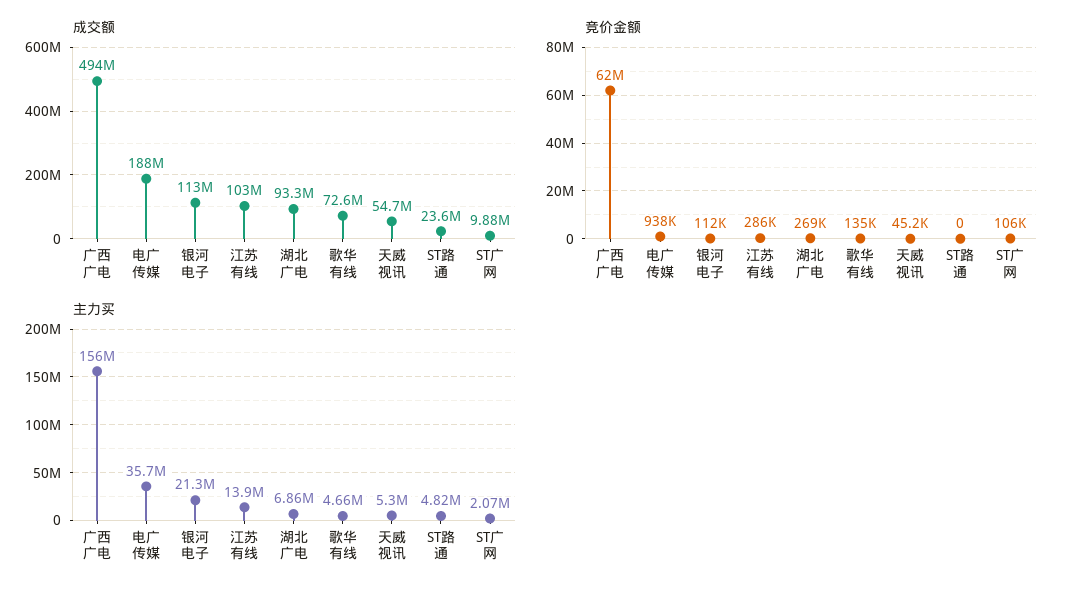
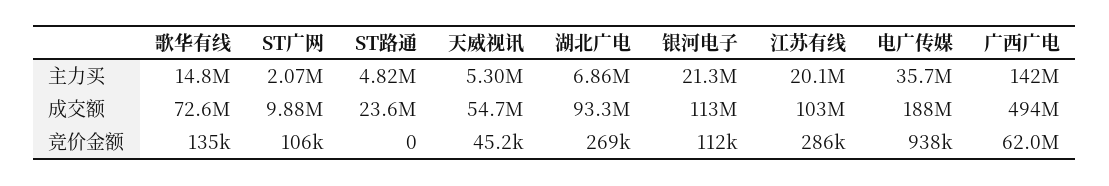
  {
    "成交额": {
      "广西广电": 494000000,
      "电广传媒": 188000000,
      "银河电子": 113000000,
      "江苏有线": 103000000,
      "湖北广电": 93300000,
      "歌华有线": 72600000,
      "天威视讯": 54700000,
      "ST路通": 23600000,
      "ST广网": 9880000
    },
    "竞价金额": {
      "广西广电": 62000000,
      "电广传媒": 938000,
      "银河电子": 112000,
      "江苏有线": 286000,
      "湖北广电": 269000,
      "歌华有线": 135000,
      "天威视讯": 45200,
      "ST路通": 0,
      "ST广网": 106000
    },
    "主力买": {
-     "广西广电": 156000000,
+     "广西广电": 142000000,
      "电广传媒": 35700000,
      "银河电子": 21300000,
-     "江苏有线": 13900000,
+     "江苏有线": 20100000,
      "湖北广电": 6860000,
-     "歌华有线": 4660000,
+     "歌华有线": 14800000,
      "天威视讯": 5300000,
      "ST路通": 4820000,
      "ST广网": 2070000
    }
  }

